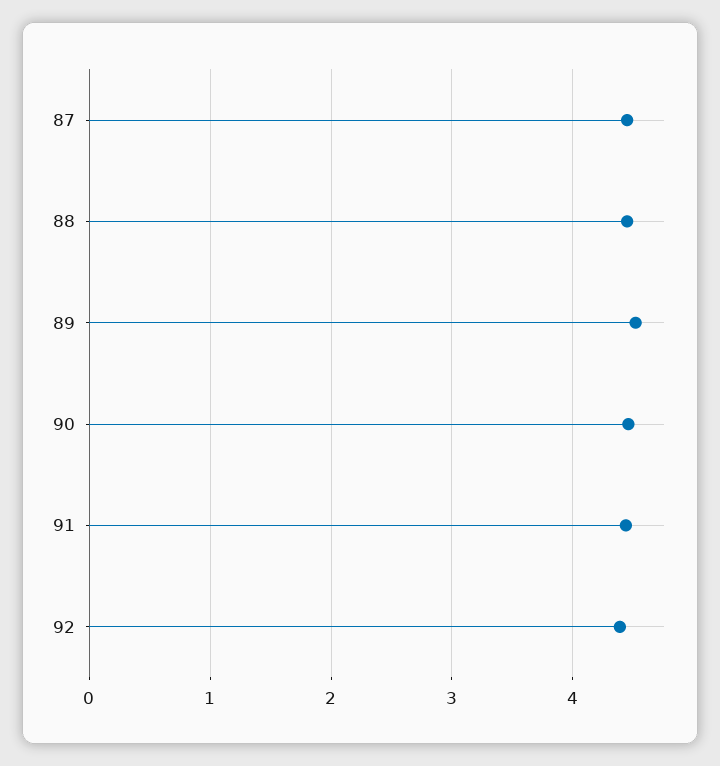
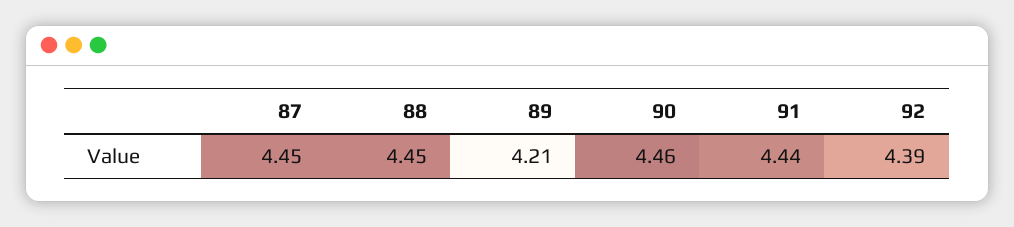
  {
    "87": 4.45,
    "88": 4.45,
-   "89": 4.5,
+   "89": 4.21,
    "90": 4.46,
    "91": 4.44,
    "92": 4.39
  }

